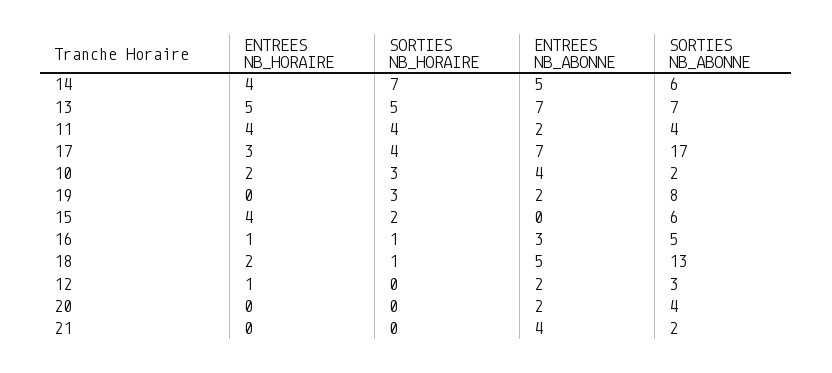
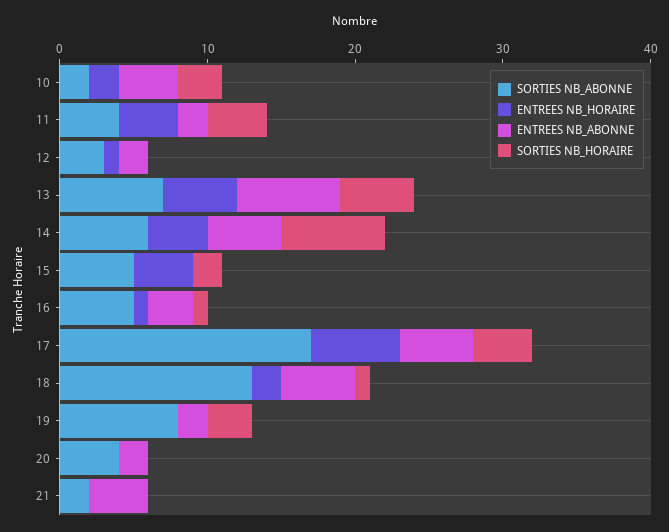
  {
    "ENTREES NB_HORAIRE": {
      "14": 4,
      "13": 5,
      "11": 4,
-     "17": 3,
+     "17": 6,
      "10": 2,
      "19": 0,
      "15": 4,
      "16": 1,
      "18": 2,
      "12": 1,
      "20": 0,
      "21": 0
    },
    "SORTIES NB_HORAIRE": {
      "14": 7,
      "13": 5,
      "11": 4,
      "17": 4,
      "10": 3,
      "19": 3,
      "15": 2,
      "16": 1,
      "18": 1,
      "12": 0,
      "20": 0,
      "21": 0
    },
    "ENTREES NB_ABONNE": {
      "14": 5,
      "13": 7,
      "11": 2,
-     "17": 7,
+     "17": 5,
      "10": 4,
      "19": 2,
      "15": 0,
      "16": 3,
      "18": 5,
      "12": 2,
      "20": 2,
      "21": 4
    },
    "SORTIES NB_ABONNE": {
      "14": 6,
      "13": 7,
      "11": 4,
      "17": 17,
      "10": 2,
      "19": 8,
-     "15": 6,
+     "15": 5,
      "16": 5,
      "18": 13,
      "12": 3,
      "20": 4,
      "21": 2
    }
  }

